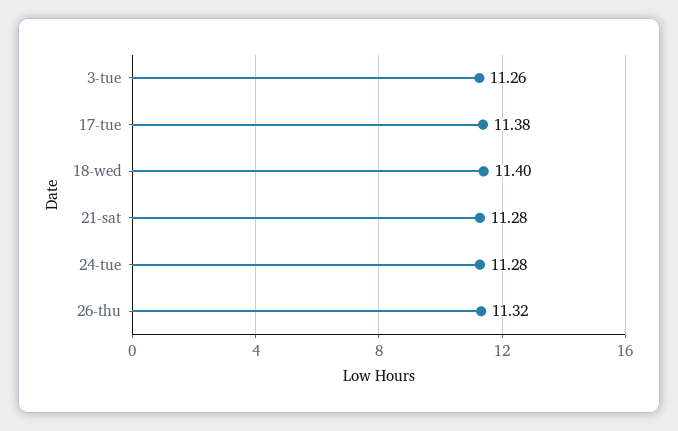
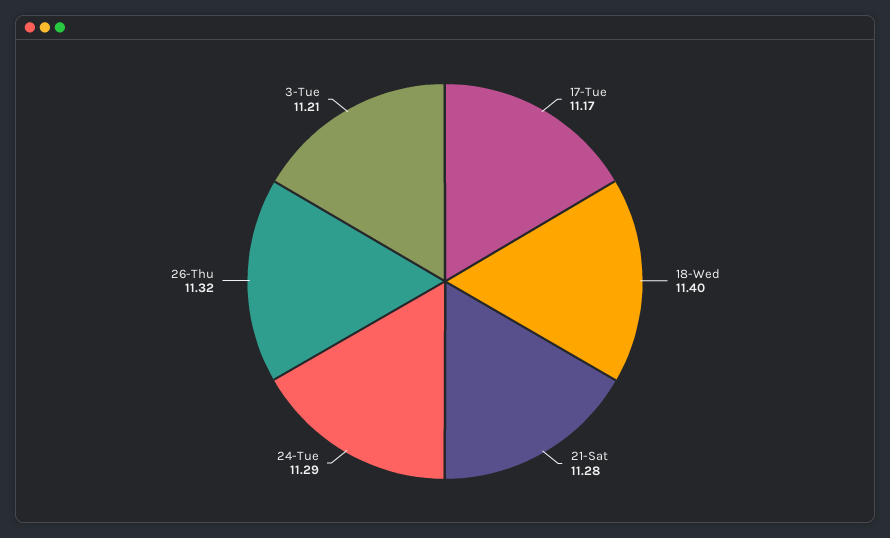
  {
-   "3-tue": 11.26,
+   "3-tue": 11.21,
-   "17-tue": 11.38,
+   "17-tue": 11.17,
    "18-wed": 11.4,
    "21-sat": 11.28,
-   "24-tue": 11.28,
+   "24-tue": 11.29,
    "26-thu": 11.32
  }

